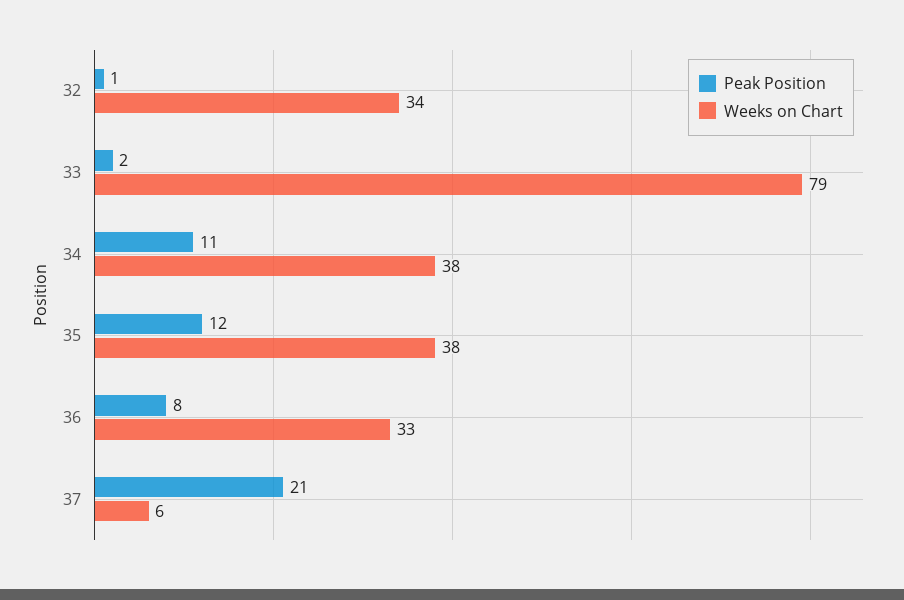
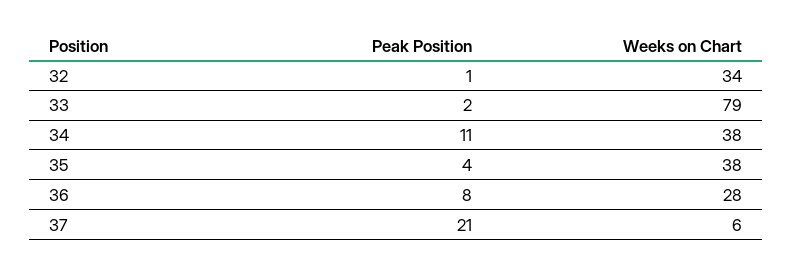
  {
    "Peak Position": {
      "32": 1,
      "33": 2,
      "34": 11,
-     "35": 12,
+     "35": 4,
      "36": 8,
      "37": 21
    },
    "Weeks on Chart": {
      "32": 34,
      "33": 79,
      "34": 38,
      "35": 38,
-     "36": 33,
+     "36": 28,
      "37": 6
    }
  }

